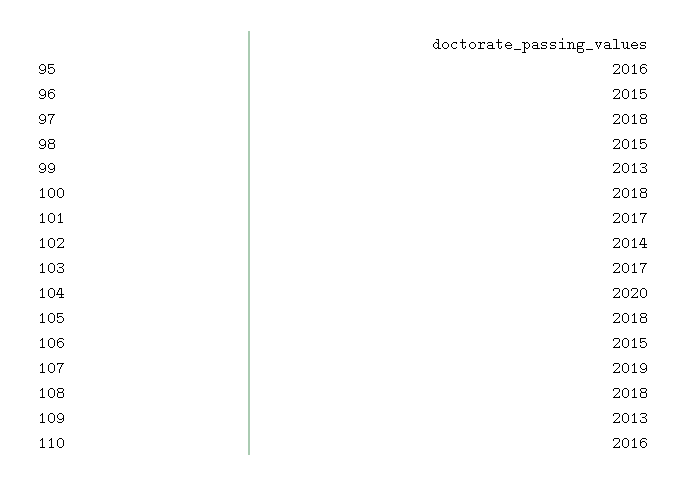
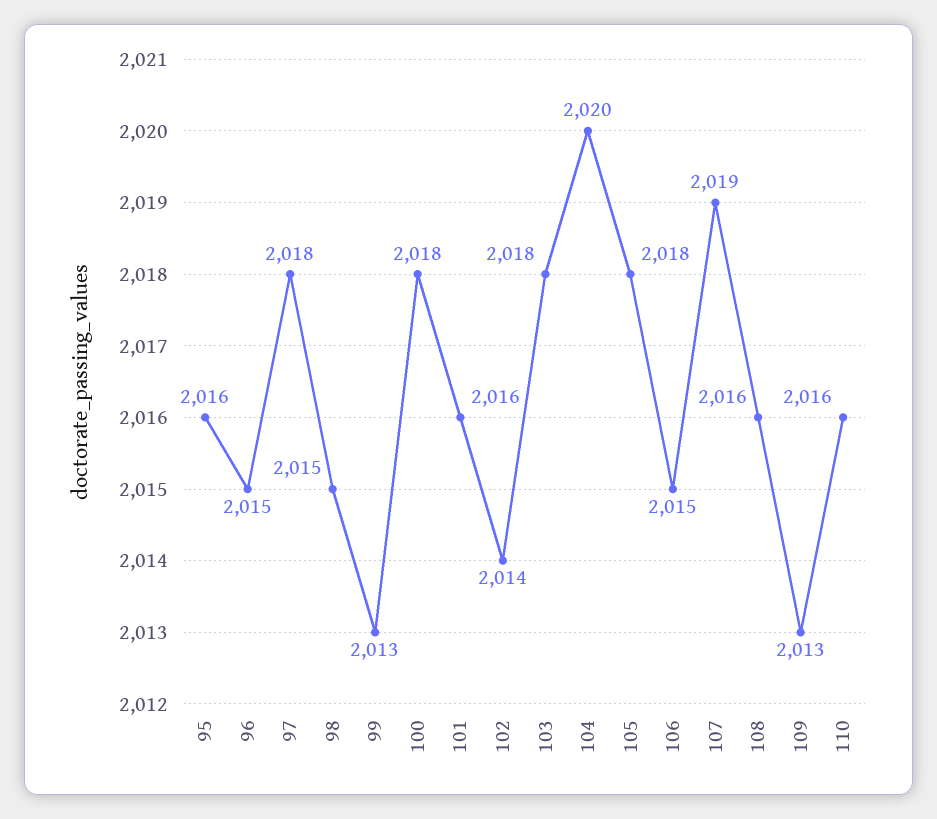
  {
    "95": 2016,
    "96": 2015,
    "97": 2018,
    "98": 2015,
    "99": 2013,
    "100": 2018,
-   "101": 2017,
+   "101": 2016,
    "102": 2014,
-   "103": 2017,
+   "103": 2018,
    "104": 2020,
    "105": 2018,
    "106": 2015,
    "107": 2019,
-   "108": 2018,
+   "108": 2016,
    "109": 2013,
    "110": 2016
  }

